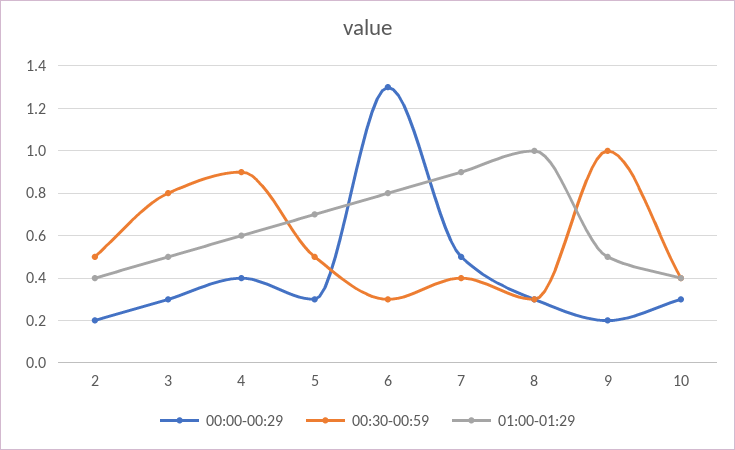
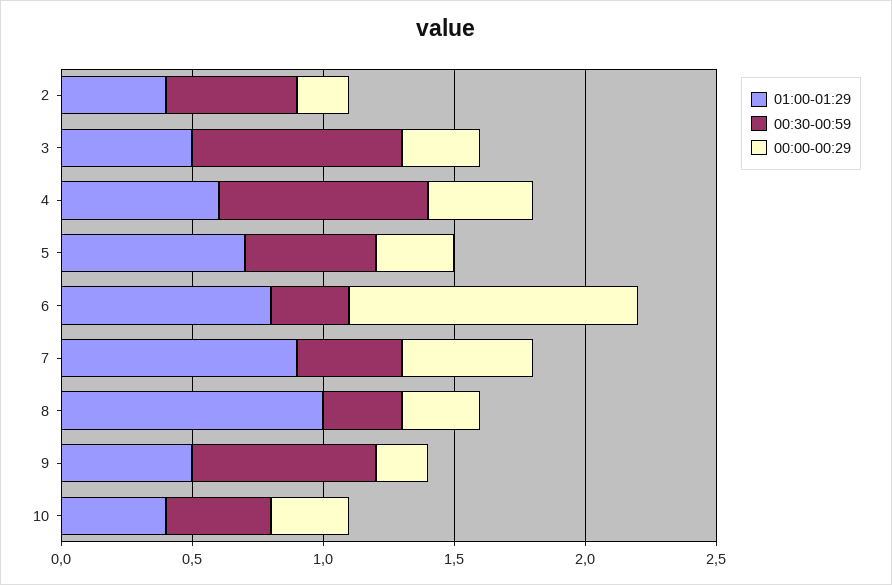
  {
    "00:00-00:29": {
      "2": 0.2,
      "3": 0.3,
      "4": 0.4,
      "5": 0.3,
-     "6": 1.3,
+     "6": 1.1,
      "7": 0.5,
      "8": 0.3,
      "9": 0.2,
      "10": 0.3
    },
    "00:30-00:59": {
      "2": 0.5,
      "3": 0.8,
-     "4": 0.9,
+     "4": 0.8,
      "5": 0.5,
      "6": 0.3,
      "7": 0.4,
      "8": 0.3,
-     "9": 1,
+     "9": 0.7,
      "10": 0.4
    },
    "01:00-01:29": {
      "2": 0.4,
      "3": 0.5,
      "4": 0.6,
      "5": 0.7,
      "6": 0.8,
      "7": 0.9,
      "8": 1,
      "9": 0.5,
      "10": 0.4
    }
  }

